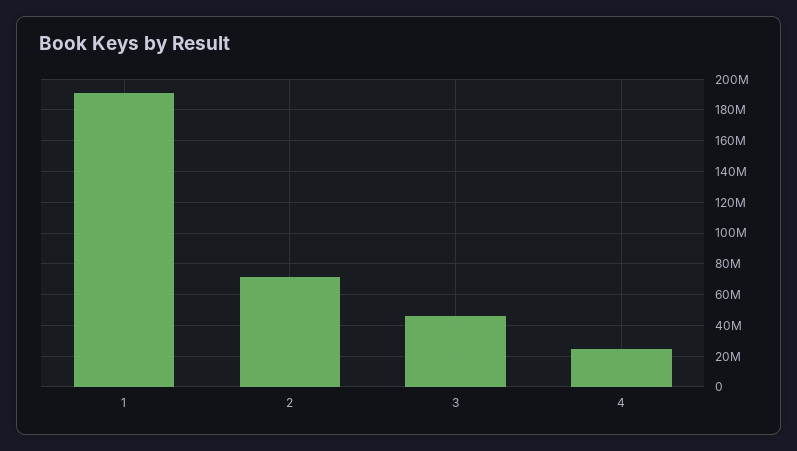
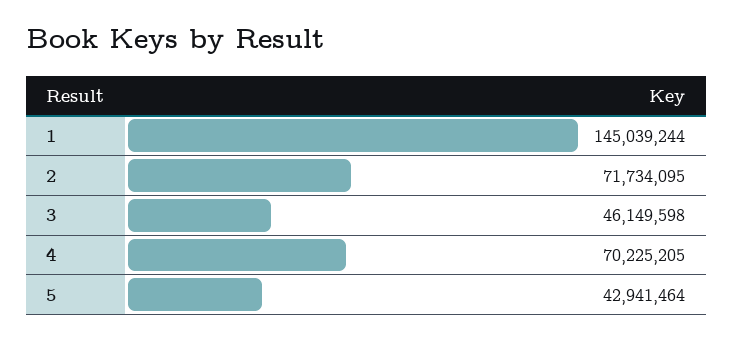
  {
-   "1": 190000000,
+   "1": 145039244,
    "2": 71734095,
    "3": 46149598,
-   "4": 25000000
+   "4": 70225205,
+   "5": 42941464
  }

